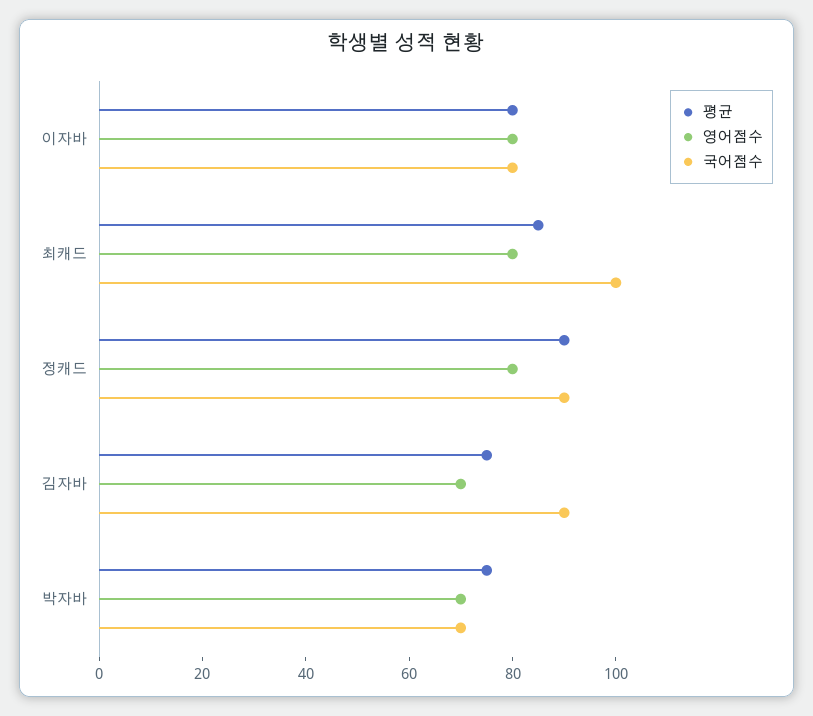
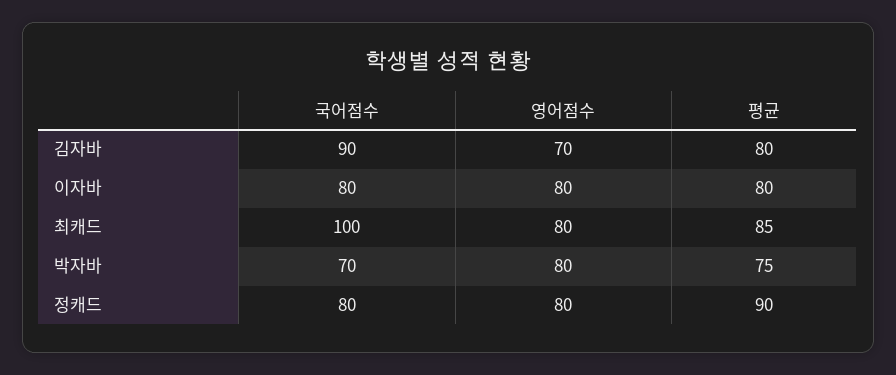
  {
    "평균": {
      "이자바": 80,
      "최캐드": 85,
      "정캐드": 90,
-     "김자바": 75,
+     "김자바": 80,
      "박자바": 75
    },
    "영어점수": {
      "이자바": 80,
      "최캐드": 80,
      "정캐드": 80,
      "김자바": 70,
-     "박자바": 70
+     "박자바": 80
    },
    "국어점수": {
      "이자바": 80,
      "최캐드": 100,
-     "정캐드": 90,
+     "정캐드": 80,
      "김자바": 90,
      "박자바": 70
    }
  }

